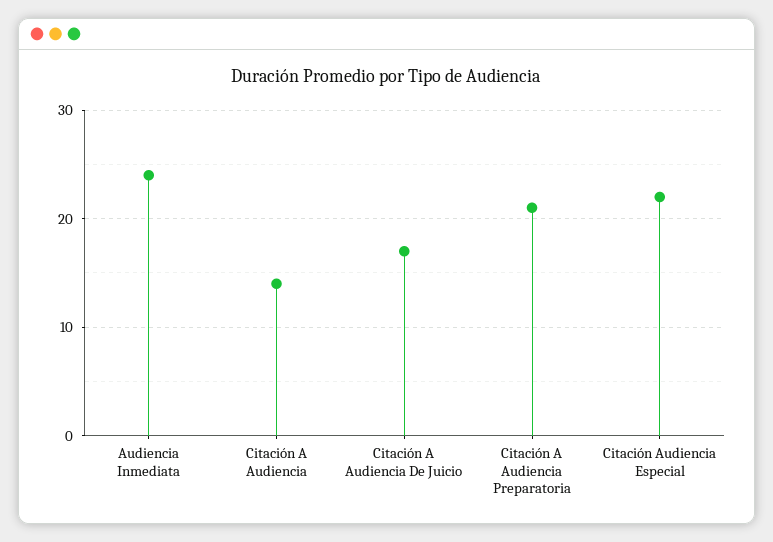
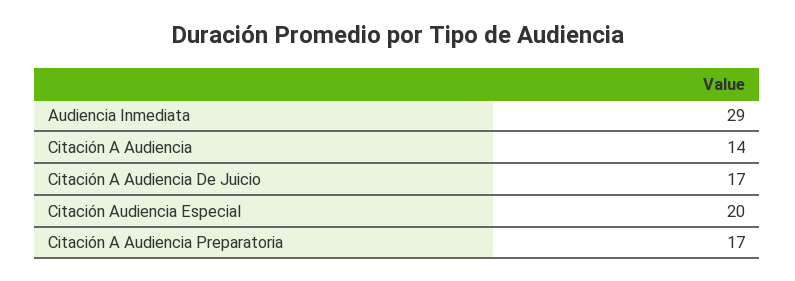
  {
-   "Audiencia Inmediata": 24,
+   "Audiencia Inmediata": 29,
    "Citación A Audiencia": 14,
    "Citación A Audiencia De Juicio": 17,
-   "Citación A Audiencia Preparatoria": 21,
+   "Citación A Audiencia Preparatoria": 17,
-   "Citación Audiencia Especial": 22
+   "Citación Audiencia Especial": 20
  }

